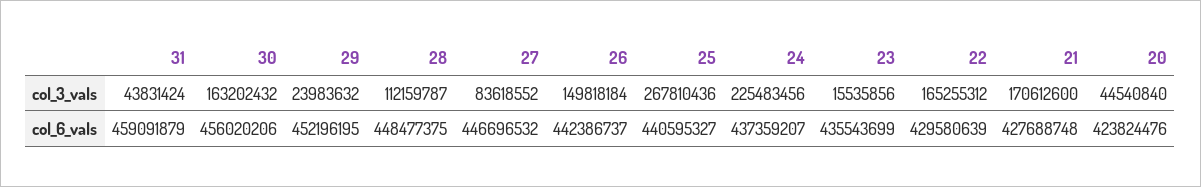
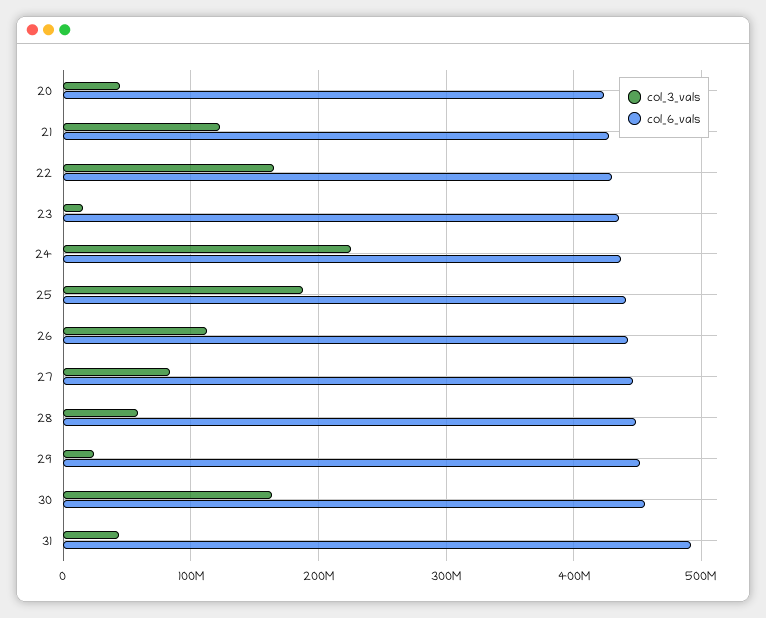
  {
    "col_3_vals": {
      "31": 43831424,
      "30": 163202432,
      "29": 23983632,
-     "28": 112159787,
+     "28": 60000000,
      "27": 83618552,
-     "26": 149818184,
+     "26": 110000000,
-     "25": 267810436,
+     "25": 190000000,
      "24": 225483456,
      "23": 15535856,
      "22": 165255312,
-     "21": 170612600,
+     "21": 120000000,
      "20": 44540840
    },
    "col_6_vals": {
-     "31": 459091879,
+     "31": 490000000,
      "30": 456020206,
      "29": 452196195,
      "28": 448477375,
      "27": 446696532,
      "26": 442386737,
      "25": 440595327,
      "24": 437359207,
      "23": 435543699,
      "22": 429580639,
      "21": 427688748,
      "20": 423824476
    }
  }

